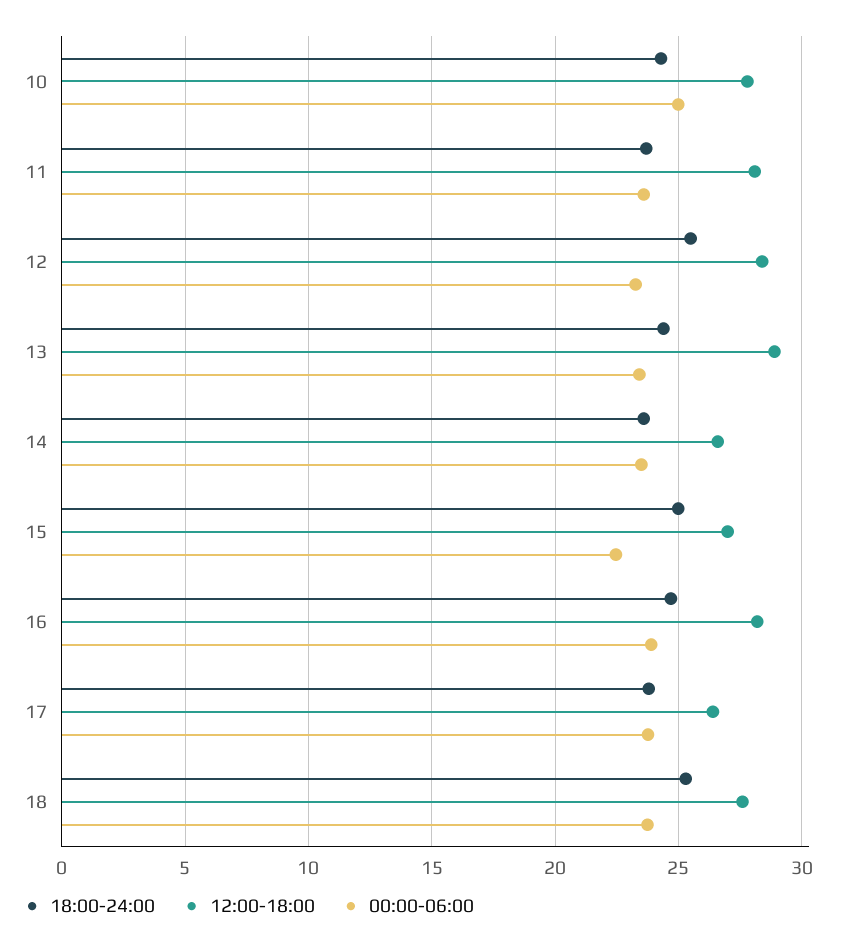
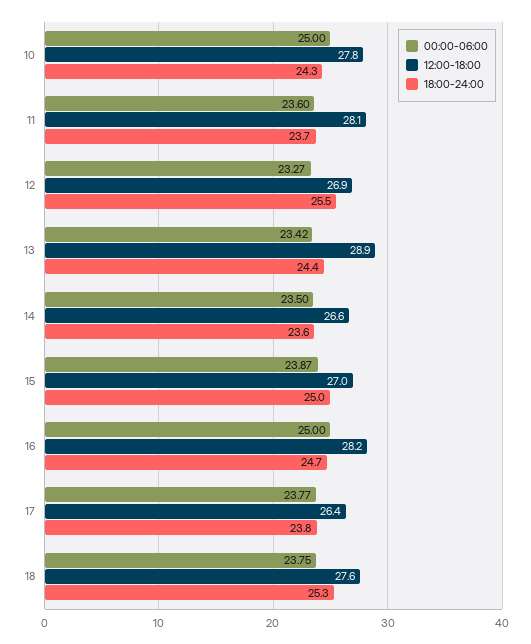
  {
    "18:00-24:00": {
      "10": 24.3,
      "11": 23.7,
      "12": 25.5,
      "13": 24.4,
      "14": 23.6,
      "15": 25,
      "16": 24.7,
      "17": 23.8,
      "18": 25.3
    },
    "12:00-18:00": {
      "10": 27.8,
      "11": 28.1,
-     "12": 28.5,
+     "12": 26.9,
      "13": 28.9,
      "14": 26.6,
      "15": 27,
      "16": 28.2,
      "17": 26.4,
      "18": 27.6
    },
    "00:00-06:00": {
      "10": 25,
      "11": 23.6,
      "12": 23.27,
      "13": 23.42,
      "14": 23.5,
-     "15": 22.5,
+     "15": 23.87,
-     "16": 24,
+     "16": 25,
      "17": 23.77,
      "18": 23.75
    }
  }

